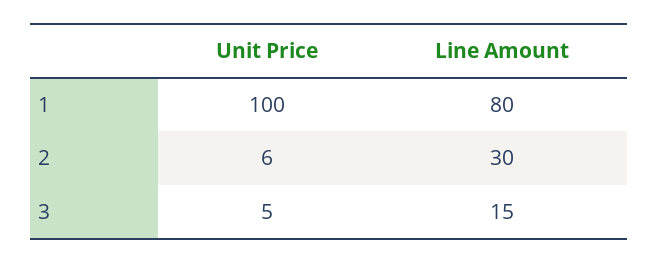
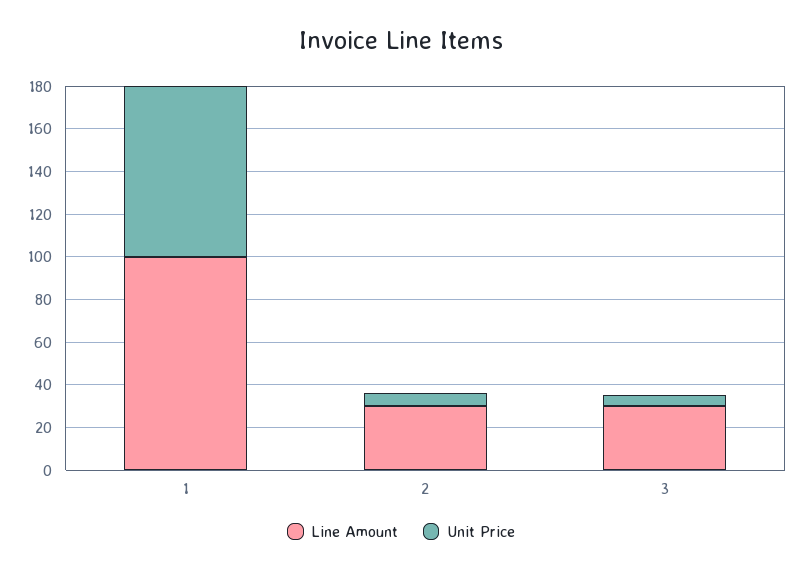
  {
    "Unit Price": {
-     "1": 100,
+     "1": 80,
      "2": 6,
      "3": 5
    },
    "Line Amount": {
-     "1": 80,
+     "1": 100,
      "2": 30,
-     "3": 15
+     "3": 30
    }
  }

